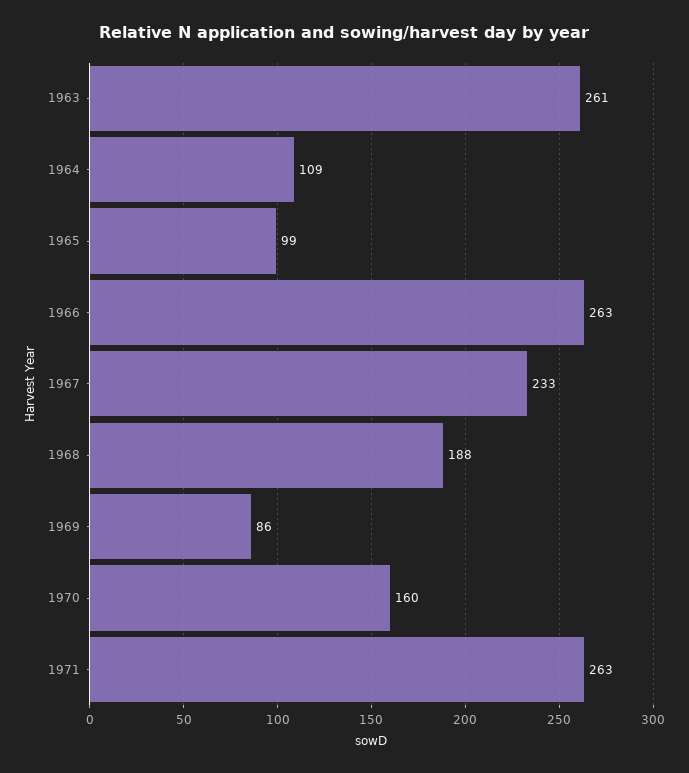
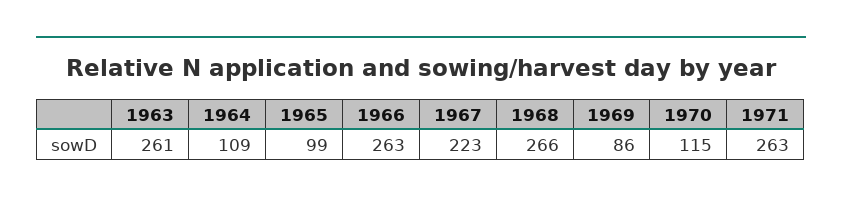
  {
    "1963": 261,
    "1964": 109,
    "1965": 99,
    "1966": 263,
-   "1967": 233,
+   "1967": 223,
-   "1968": 188,
+   "1968": 266,
    "1969": 86,
-   "1970": 160,
+   "1970": 115,
    "1971": 263
  }

